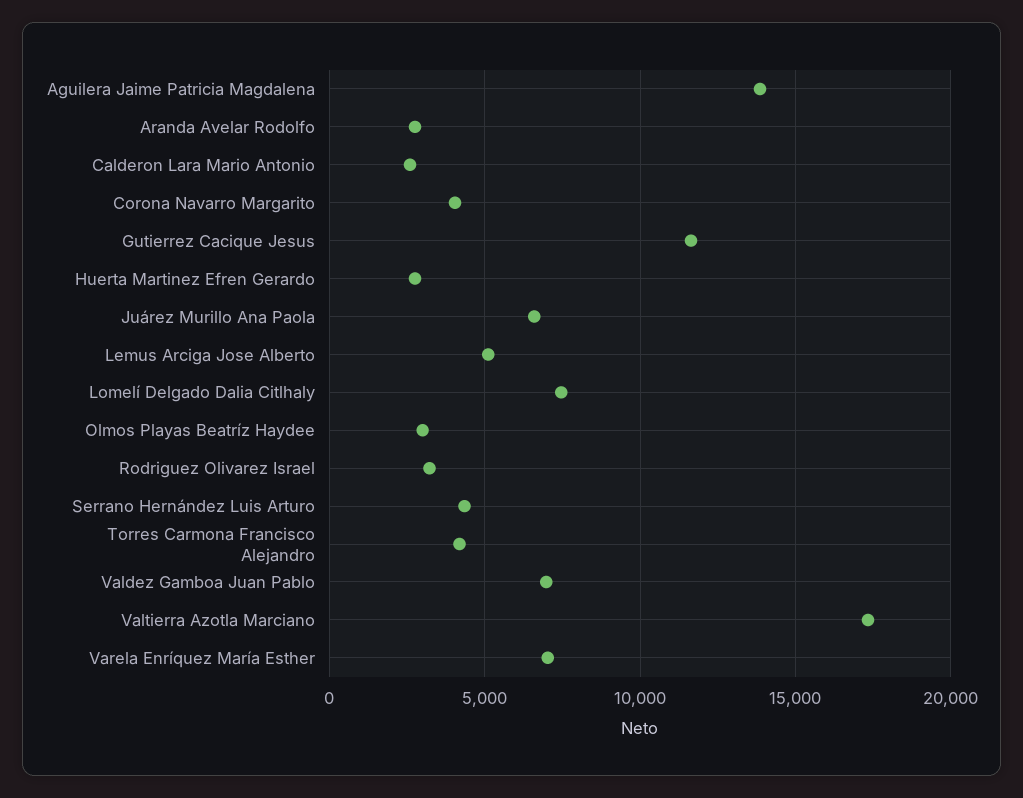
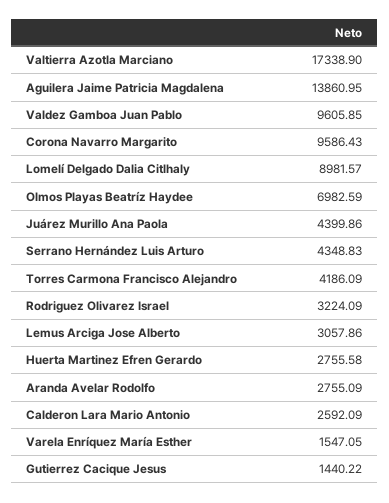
  {
    "Aguilera Jaime Patricia Magdalena": 13860.95,
    "Aranda Avelar Rodolfo": 2755.09,
    "Calderon Lara Mario Antonio": 2592.09,
-   "Corona Navarro Margarito": 4000,
+   "Corona Navarro Margarito": 9586.43,
-   "Gutierrez Cacique Jesus": 11500,
+   "Gutierrez Cacique Jesus": 1440.22,
    "Huerta Martinez Efren Gerardo": 2755.58,
-   "Juárez Murillo Ana Paola": 6500,
+   "Juárez Murillo Ana Paola": 4399.86,
-   "Lemus Arciga Jose Alberto": 5000,
+   "Lemus Arciga Jose Alberto": 3057.86,
-   "Lomelí Delgado Dalia Citlhaly": 7500,
+   "Lomelí Delgado Dalia Citlhaly": 8981.57,
-   "Olmos Playas Beatríz Haydee": 3000,
+   "Olmos Playas Beatríz Haydee": 6982.59,
    "Rodriguez Olivarez Israel": 3224.09,
    "Serrano Hernández Luis Arturo": 4348.83,
    "Torres Carmona Francisco Alejandro": 4186.09,
-   "Valdez Gamboa Juan Pablo": 7000,
+   "Valdez Gamboa Juan Pablo": 9605.85,
    "Valtierra Azotla Marciano": 17338.9,
-   "Varela Enríquez María Esther": 7000
+   "Varela Enríquez María Esther": 1547.05
  }

